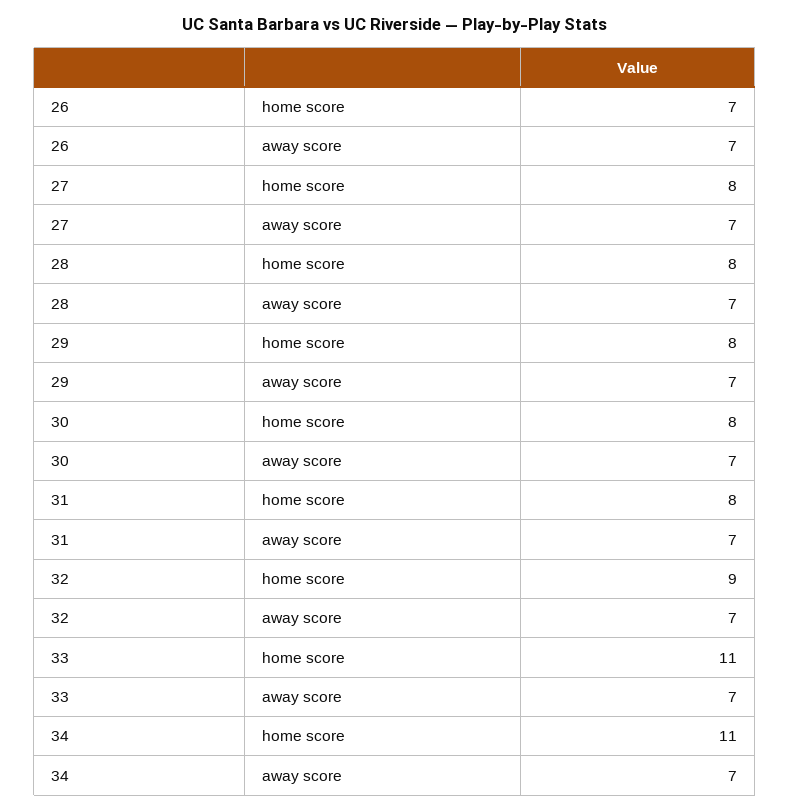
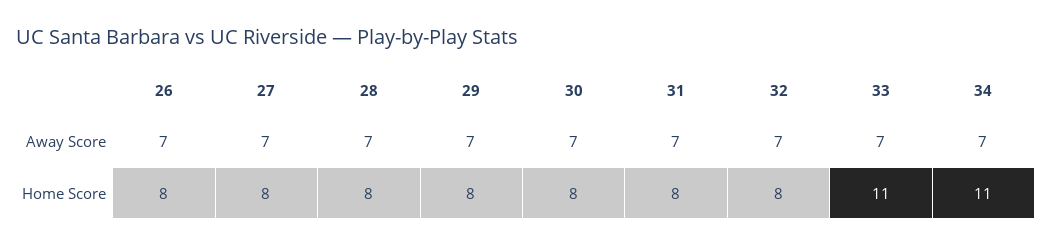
  {
    "26": {
-     "home score": 7,
+     "home score": 8,
      "away score": 7
    },
    "27": {
      "home score": 8,
      "away score": 7
    },
    "28": {
      "home score": 8,
      "away score": 7
    },
    "29": {
      "home score": 8,
      "away score": 7
    },
    "30": {
      "home score": 8,
      "away score": 7
    },
    "31": {
      "home score": 8,
      "away score": 7
    },
    "32": {
-     "home score": 9,
+     "home score": 8,
      "away score": 7
    },
    "33": {
      "home score": 11,
      "away score": 7
    },
    "34": {
      "home score": 11,
      "away score": 7
    }
  }

